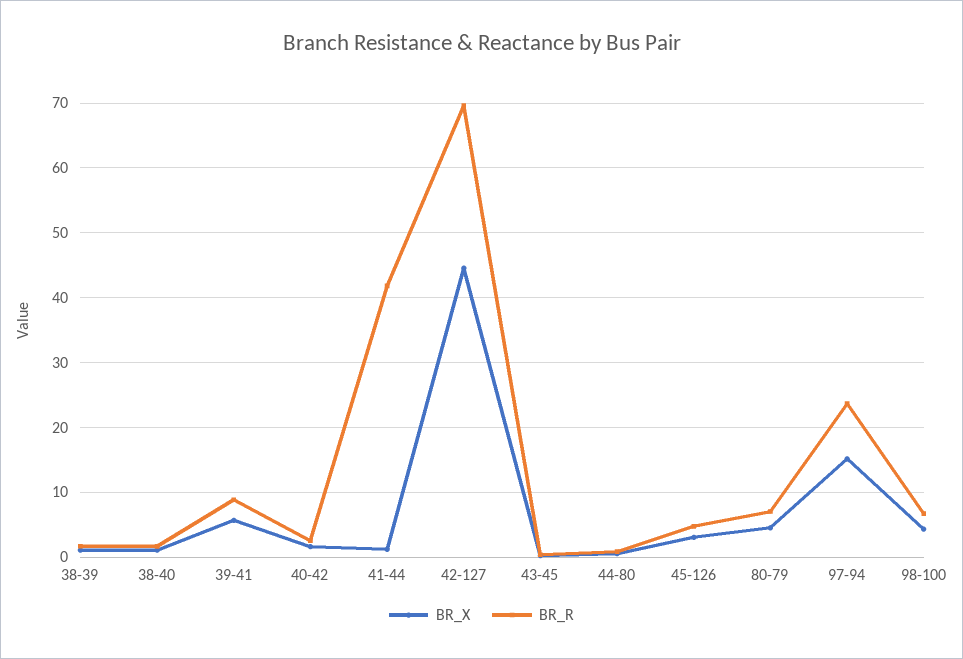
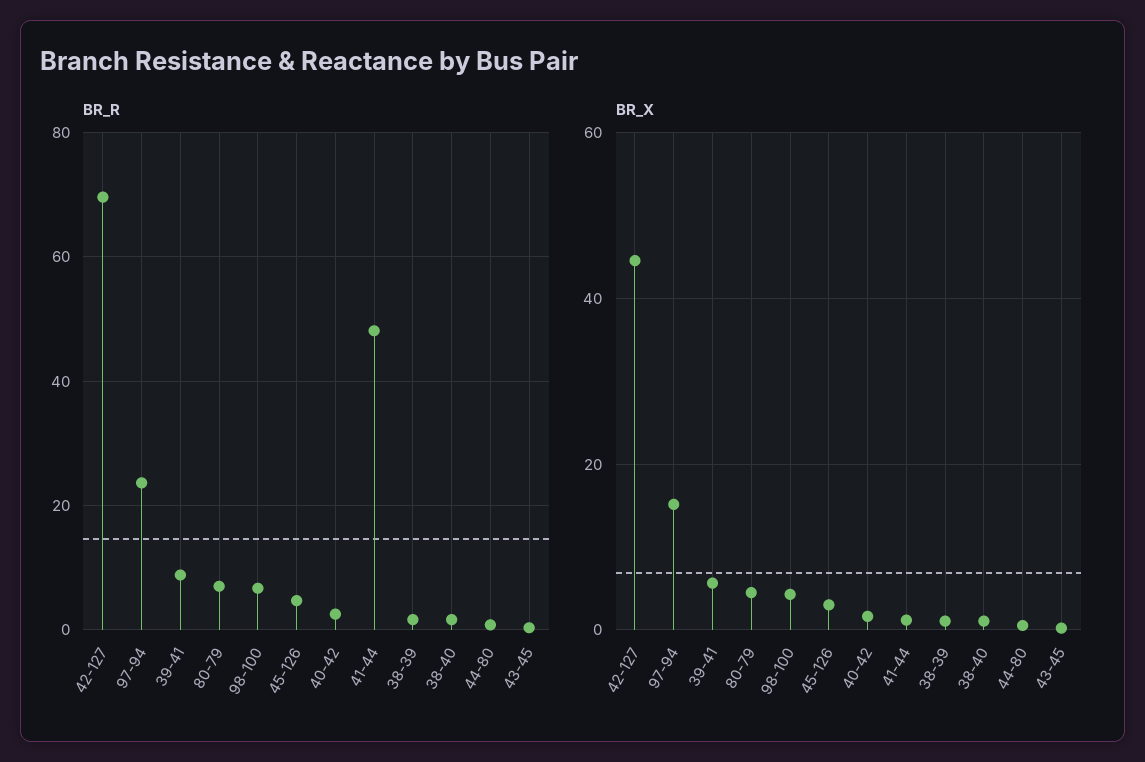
  {
    "BR_X": {
      "38-39": 1,
      "38-40": 1,
      "39-41": 6,
      "40-42": 2,
      "41-44": 1,
      "42-127": 45,
      "43-45": 0,
      "44-80": 1,
      "45-126": 3,
      "80-79": 5,
      "97-94": 15,
      "98-100": 4
    },
    "BR_R": {
      "38-39": 2,
      "38-40": 2,
      "39-41": 9,
      "40-42": 3,
-     "41-44": 42,
+     "41-44": 48,
      "42-127": 70,
      "43-45": 0,
      "44-80": 1,
      "45-126": 5,
      "80-79": 7,
      "97-94": 24,
      "98-100": 7
    }
  }

